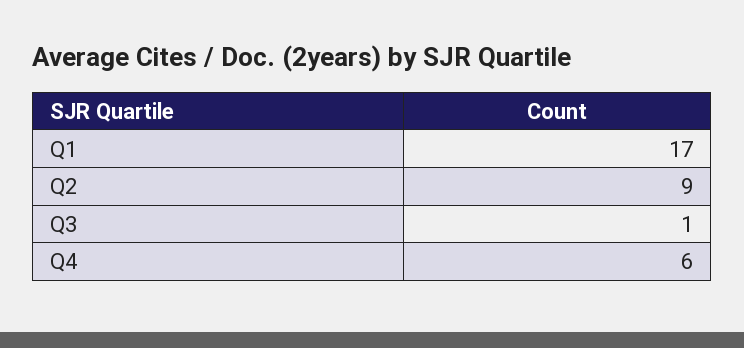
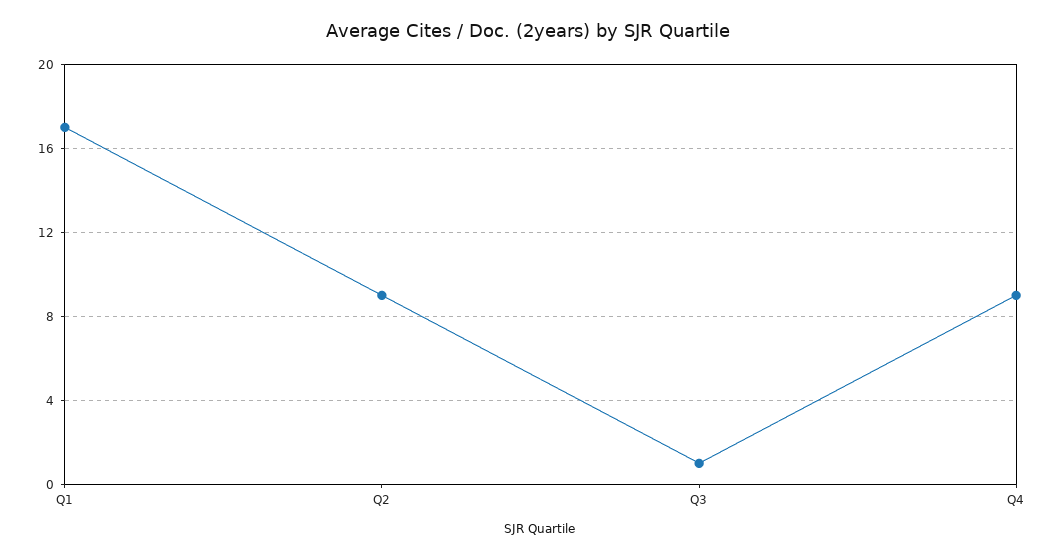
  {
    "Q1": 17,
    "Q2": 9,
    "Q3": 1,
-   "Q4": 6
+   "Q4": 9
  }

